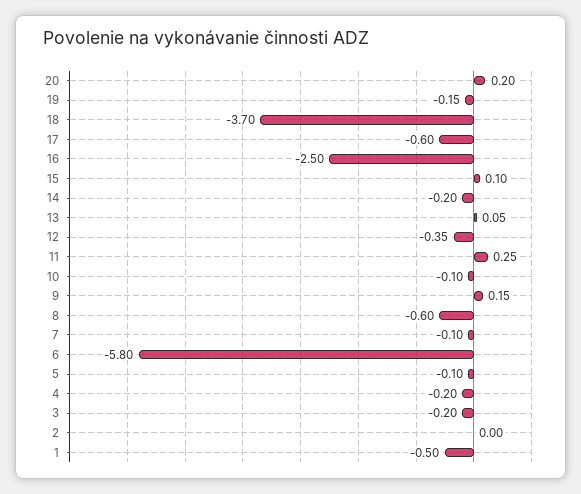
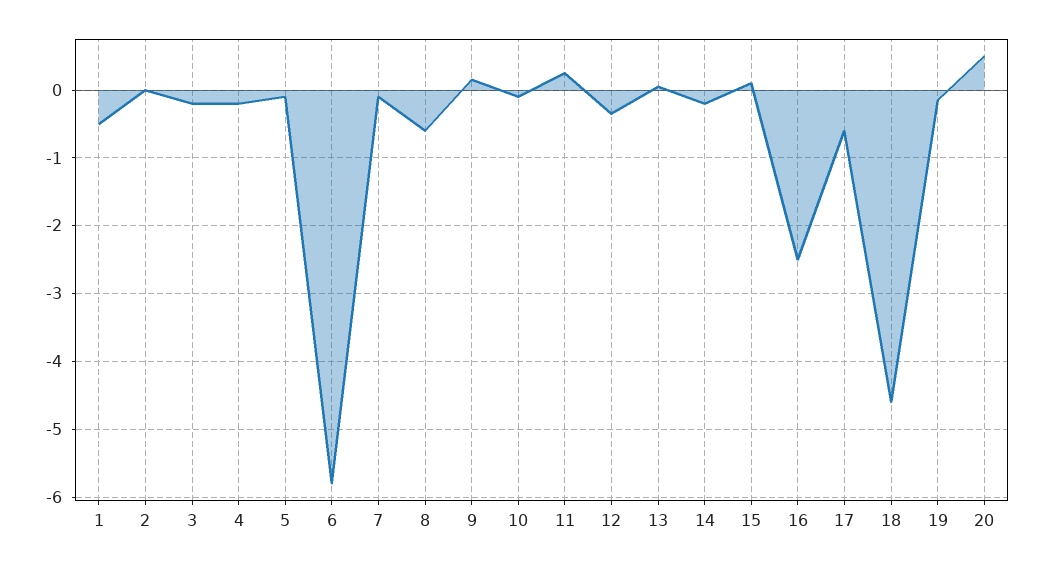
  {
-   "20": 0.2,
+   "20": 0.5,
    "19": -0.15,
-   "18": -3.7,
+   "18": -4.6,
    "17": -0.6,
    "16": -2.5,
    "15": 0.1,
    "14": -0.2,
    "13": 0.05,
    "12": -0.35,
    "11": 0.25,
    "10": -0.1,
    "9": 0.15,
    "8": -0.6,
    "7": -0.1,
    "6": -5.8,
    "5": -0.1,
    "4": -0.2,
    "3": -0.2,
    "2": 0,
    "1": -0.5
  }

